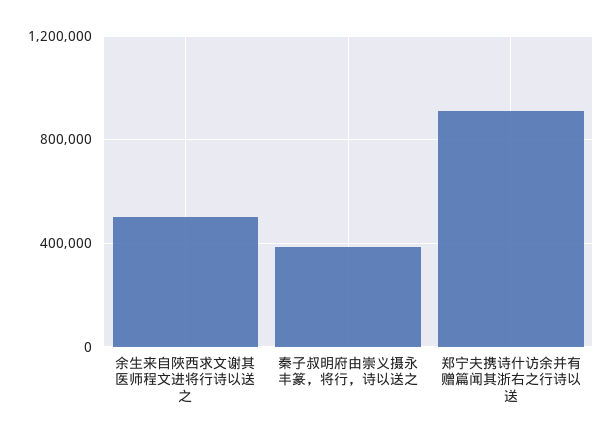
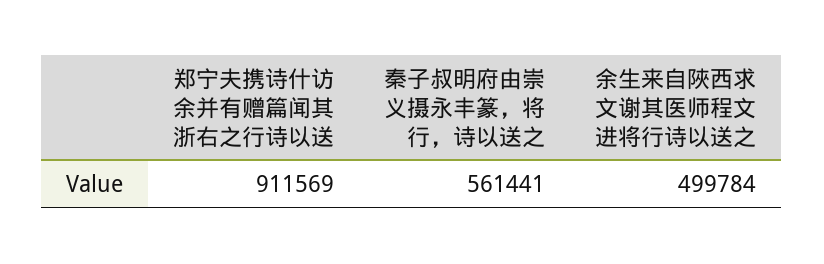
  {
    "余生来自陜西求文谢其医师程文进将行诗以送之": 499784,
-   "秦子叔明府由崇义摄永丰篆，将行，诗以送之": 400000,
+   "秦子叔明府由崇义摄永丰篆，将行，诗以送之": 561441,
    "郑宁夫携诗什访余并有赠篇闻其浙右之行诗以送": 911569
  }

